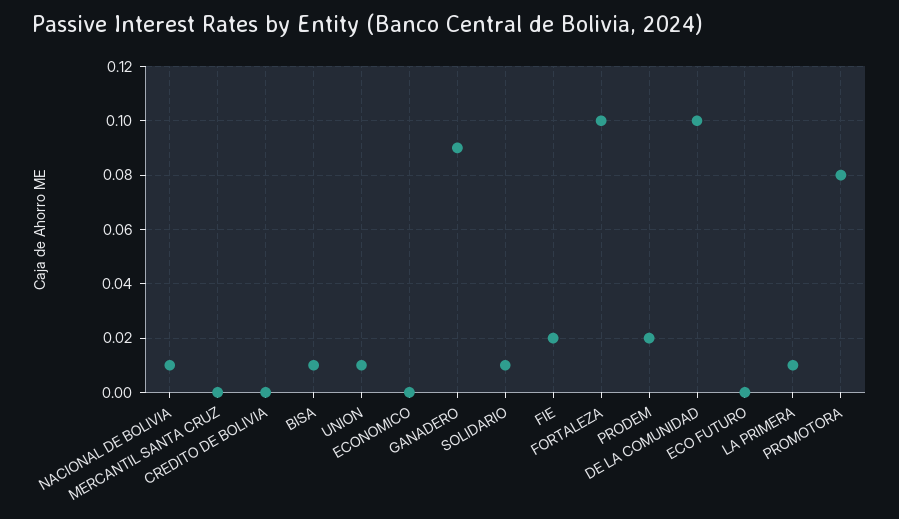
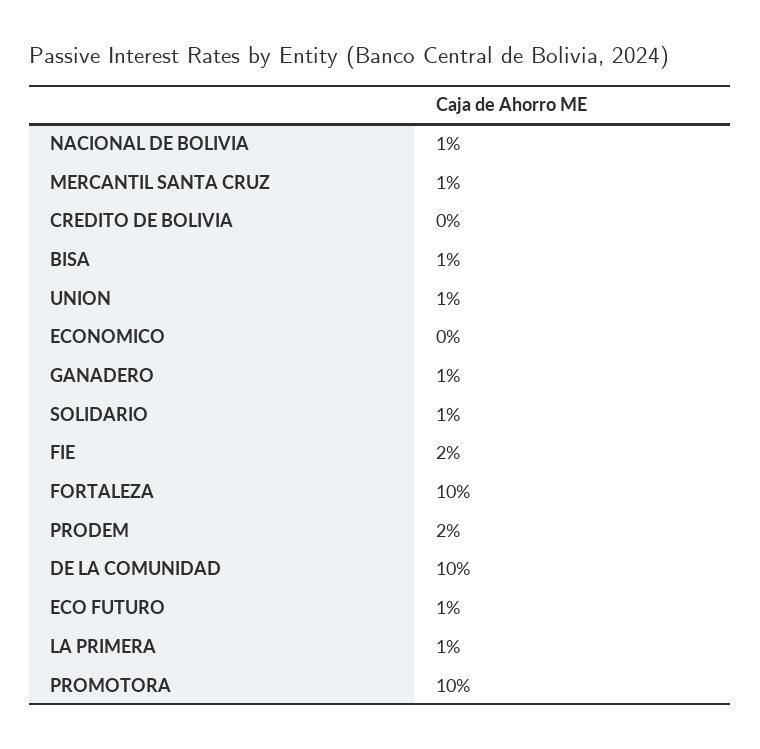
  {
    "NACIONAL DE BOLIVIA": 0.01,
-   "MERCANTIL SANTA CRUZ": 0,
+   "MERCANTIL SANTA CRUZ": 0.01,
    "CREDITO DE BOLIVIA": 0,
    "BISA": 0.01,
    "UNION": 0.01,
    "ECONOMICO": 0,
-   "GANADERO": 0.09,
+   "GANADERO": 0.01,
    "SOLIDARIO": 0.01,
    "FIE": 0.02,
    "FORTALEZA": 0.1,
    "PRODEM": 0.02,
    "DE LA COMUNIDAD": 0.1,
-   "ECO FUTURO": 0,
+   "ECO FUTURO": 0.01,
    "LA PRIMERA": 0.01,
-   "PROMOTORA": 0.08
+   "PROMOTORA": 0.1
  }

